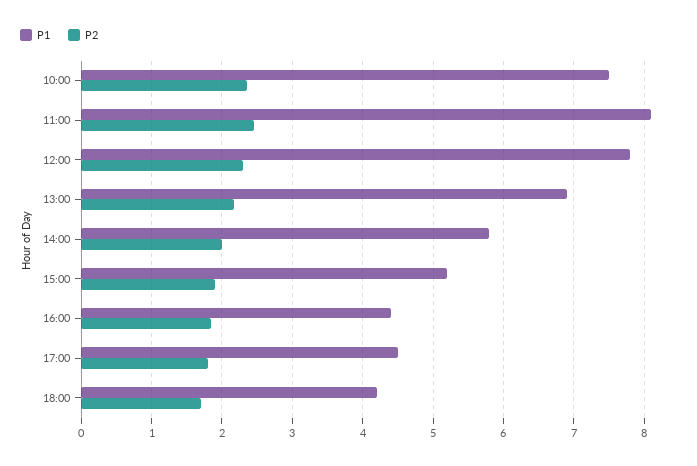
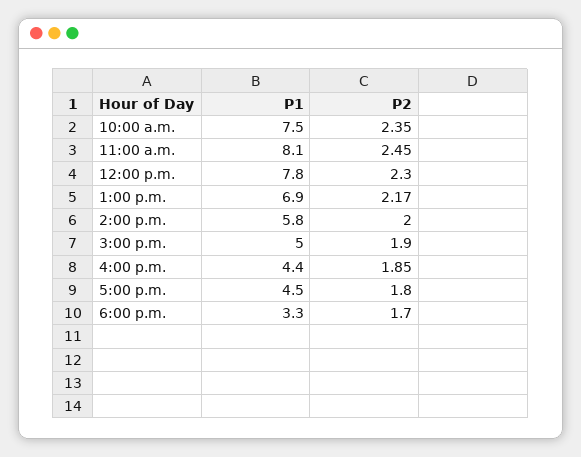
  {
    "P1": {
      "10:00": 7.5,
      "11:00": 8.1,
      "12:00": 7.8,
      "13:00": 6.9,
      "14:00": 5.8,
-     "15:00": 5.2,
+     "15:00": 5,
      "16:00": 4.4,
      "17:00": 4.5,
-     "18:00": 4.2
+     "18:00": 3.3
    },
    "P2": {
      "10:00": 2.35,
      "11:00": 2.45,
      "12:00": 2.3,
      "13:00": 2.17,
      "14:00": 2,
      "15:00": 1.9,
      "16:00": 1.85,
      "17:00": 1.8,
      "18:00": 1.7
    }
  }

